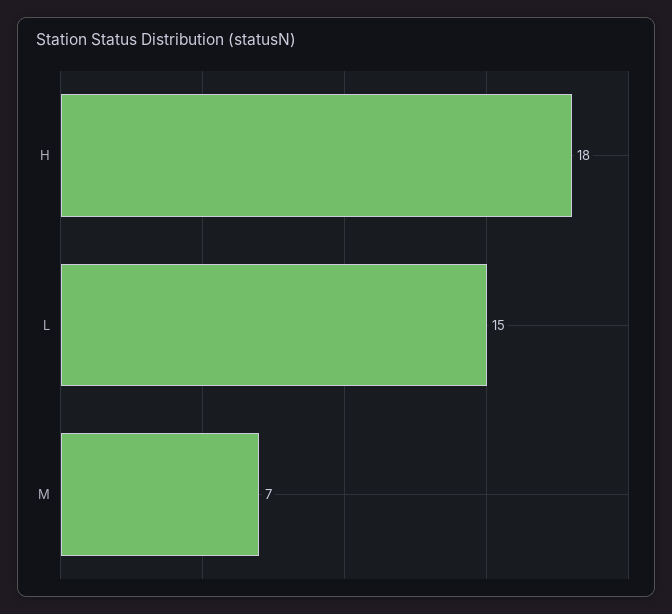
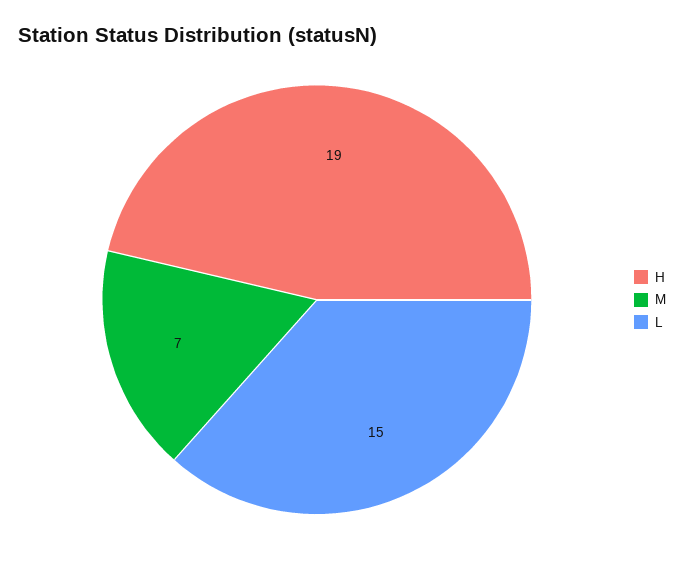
  {
-   "H": 18,
+   "H": 19,
    "L": 15,
    "M": 7
  }

